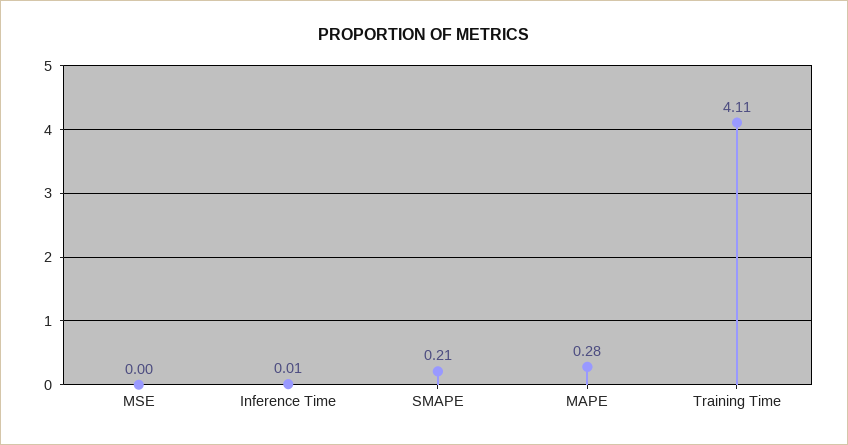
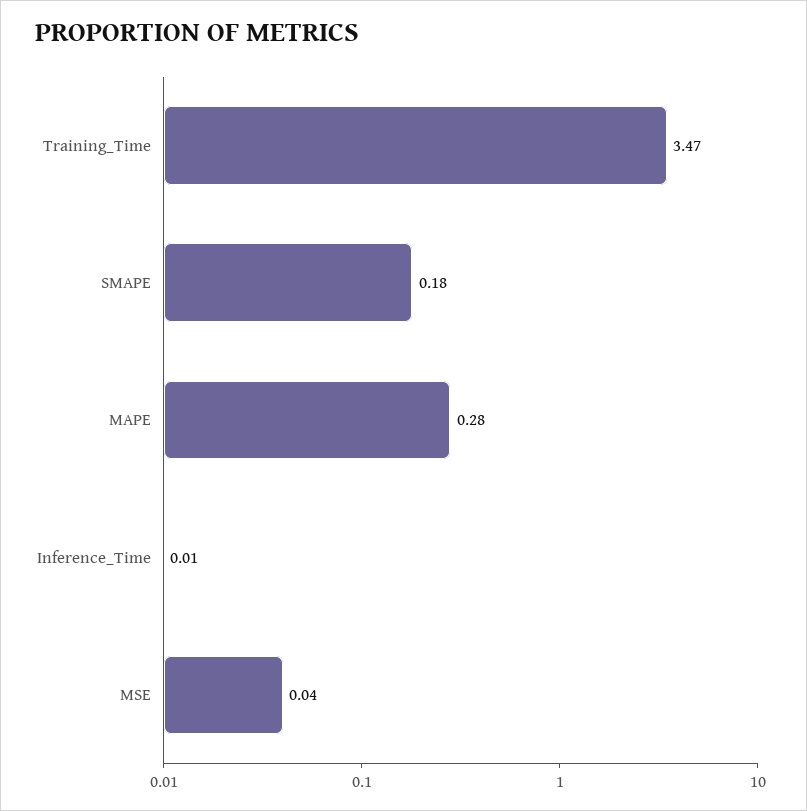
  {
-   "MSE": 0,
+   "MSE": 0.04,
    "Inference Time": 0.01,
-   "SMAPE": 0.21,
+   "SMAPE": 0.18,
    "MAPE": 0.28,
-   "Training Time": 4.11
+   "Training Time": 3.47
  }

